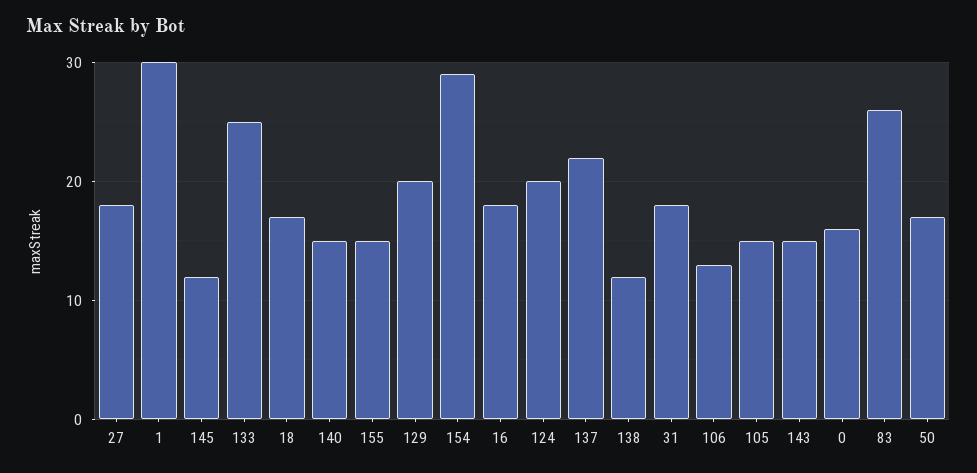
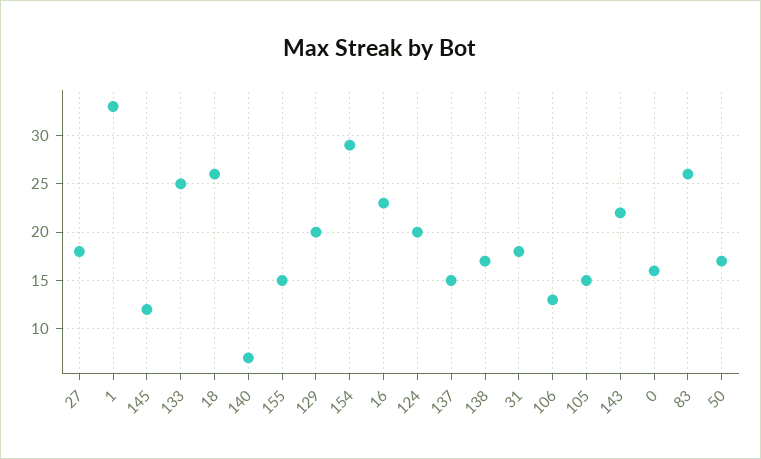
  {
    "27": 18,
-   "1": 30,
+   "1": 33,
    "145": 12,
    "133": 25,
-   "18": 17,
+   "18": 26,
-   "140": 15,
+   "140": 7,
    "155": 15,
    "129": 20,
    "154": 29,
-   "16": 18,
+   "16": 23,
    "124": 20,
-   "137": 22,
+   "137": 15,
-   "138": 12,
+   "138": 17,
    "31": 18,
    "106": 13,
    "105": 15,
-   "143": 15,
+   "143": 22,
    "0": 16,
    "83": 26,
    "50": 17
  }

